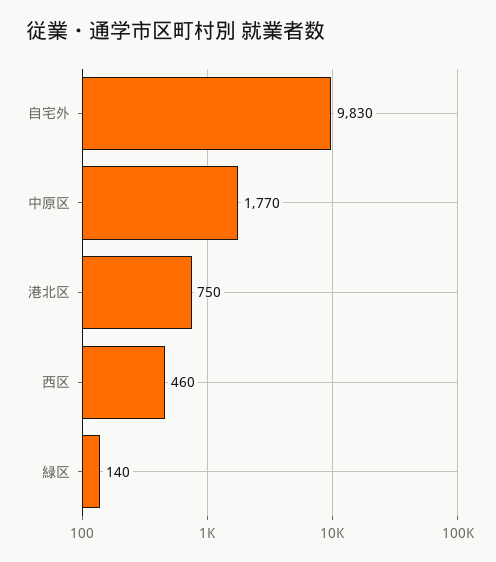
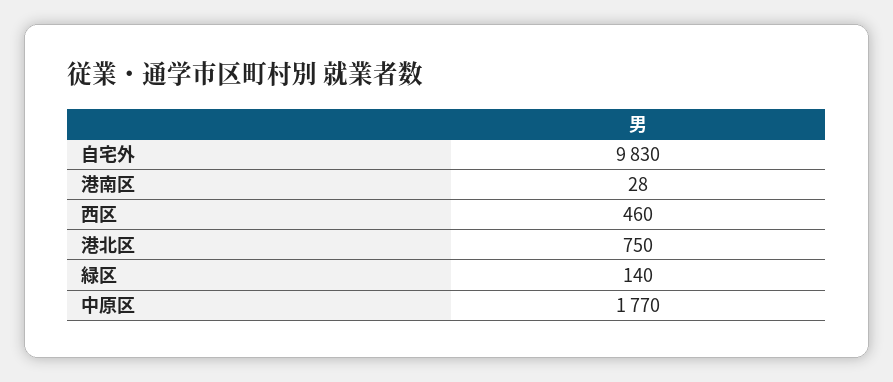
  {
    "自宅外": 9830,
    "中原区": 1770,
    "港北区": 750,
    "西区": 460,
-   "緑区": 140
+   "緑区": 140,
+   "港南区": 28
  }

